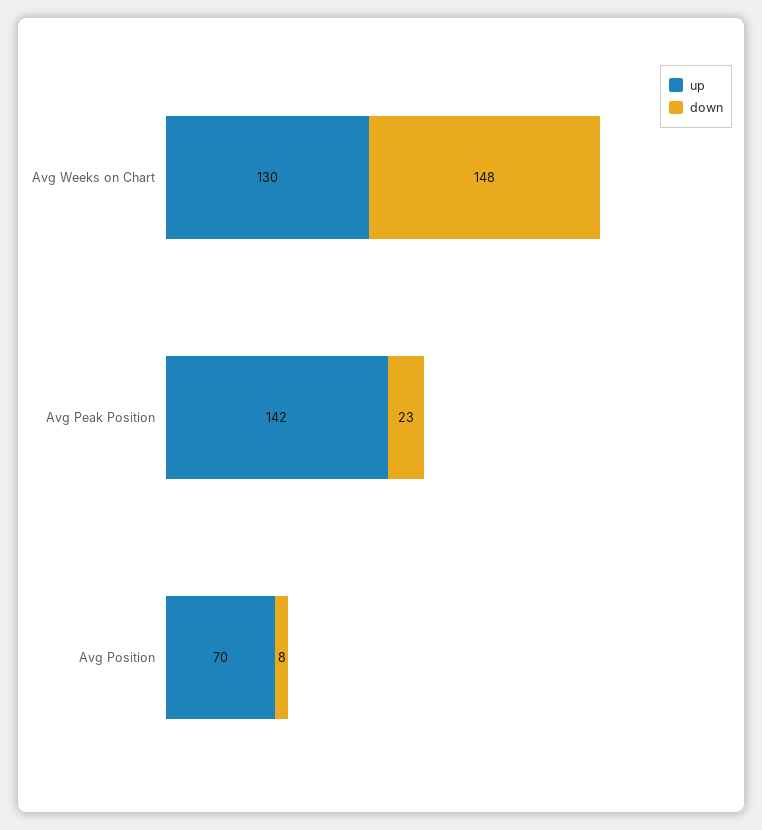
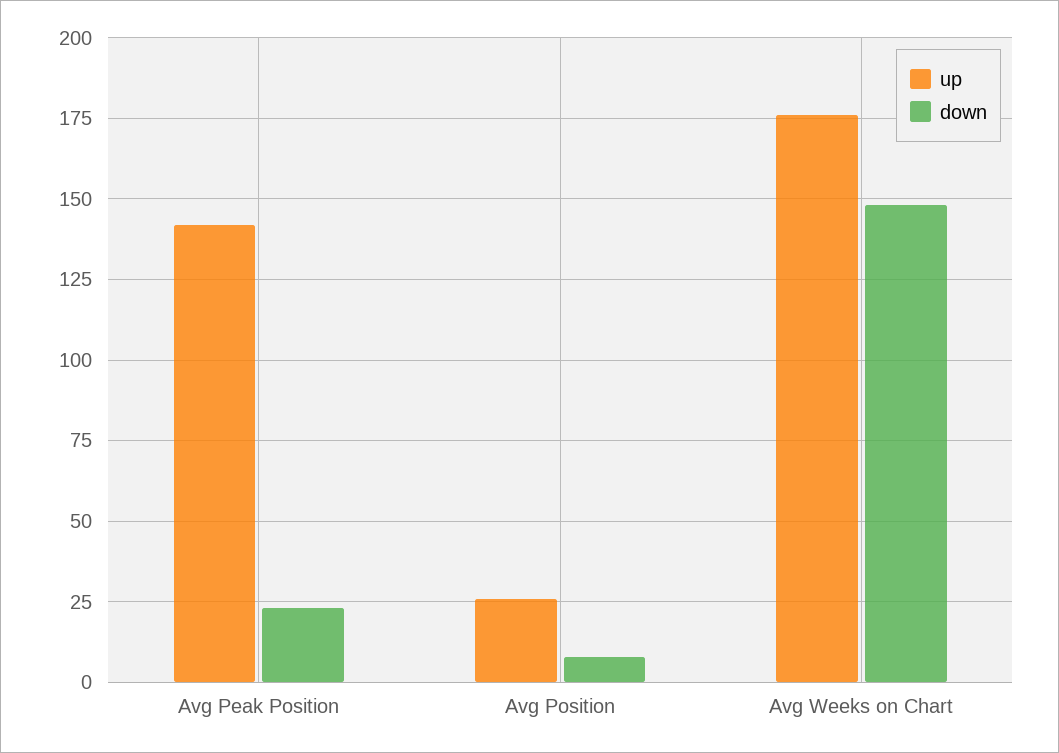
  {
    "up": {
-     "Avg Weeks on Chart": 130,
+     "Avg Weeks on Chart": 175,
      "Avg Peak Position": 142,
-     "Avg Position": 70
+     "Avg Position": 25
    },
    "down": {
      "Avg Weeks on Chart": 148,
      "Avg Peak Position": 23,
      "Avg Position": 8
    }
  }

